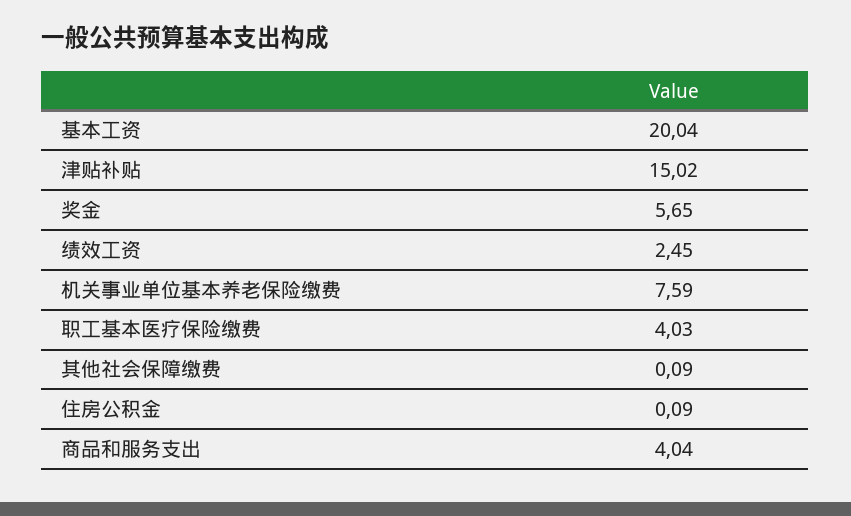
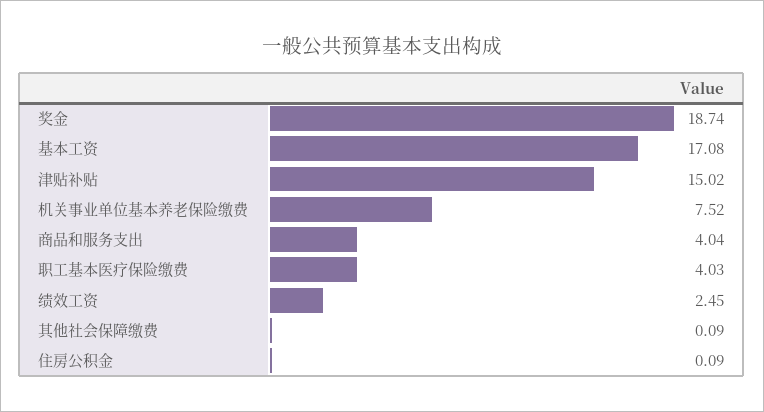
  {
-   "基本工资": 20.04,
+   "基本工资": 17.08,
    "津贴补贴": 15.02,
-   "奖金": 5.65,
+   "奖金": 18.74,
    "绩效工资": 2.45,
-   "机关事业单位基本养老保险缴费": 7.59,
+   "机关事业单位基本养老保险缴费": 7.52,
    "职工基本医疗保险缴费": 4.03,
    "其他社会保障缴费": 0.09,
    "住房公积金": 0.09,
    "商品和服务支出": 4.04
  }

